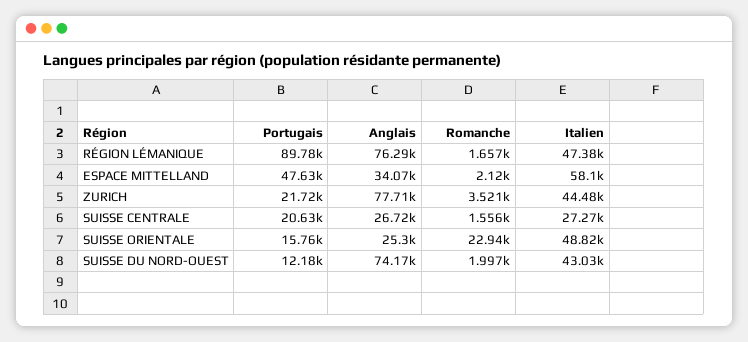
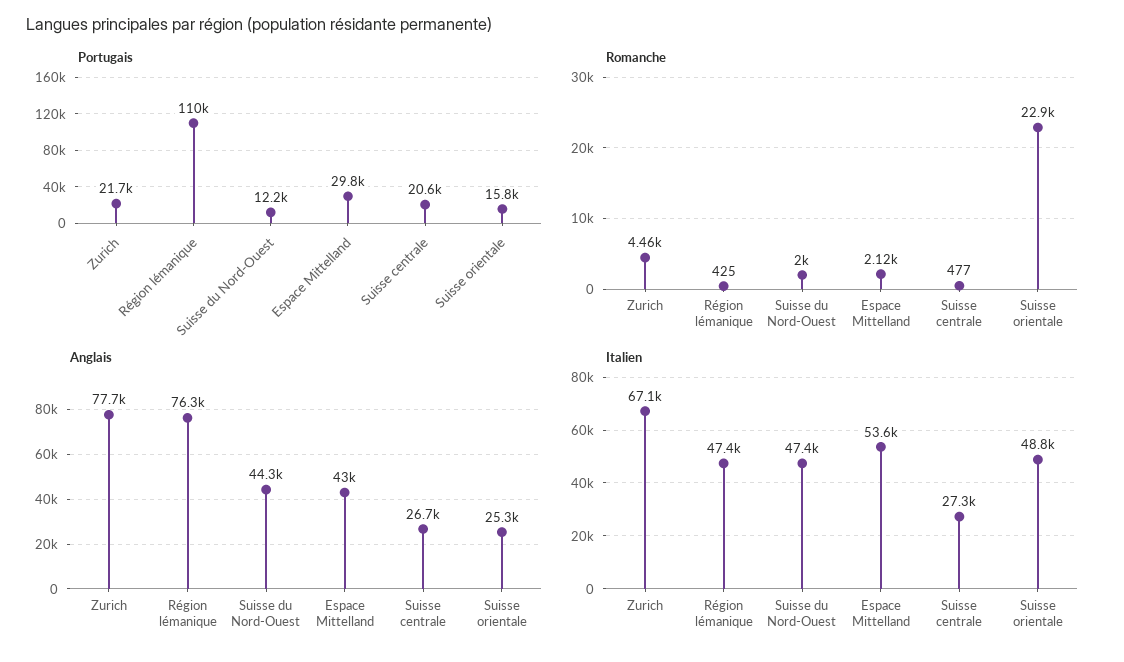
  {
    "Portugais": {
-     "RÉGION LÉMANIQUE": 89780,
+     "RÉGION LÉMANIQUE": 110000,
-     "ESPACE MITTELLAND": 47630,
+     "ESPACE MITTELLAND": 29800,
      "ZURICH": 21720,
      "SUISSE CENTRALE": 20630,
      "SUISSE ORIENTALE": 15760,
      "SUISSE DU NORD-OUEST": 12180
    },
    "Anglais": {
      "RÉGION LÉMANIQUE": 76290,
-     "ESPACE MITTELLAND": 34070,
+     "ESPACE MITTELLAND": 43000,
      "ZURICH": 77710,
      "SUISSE CENTRALE": 26720,
      "SUISSE ORIENTALE": 25300,
-     "SUISSE DU NORD-OUEST": 74170
+     "SUISSE DU NORD-OUEST": 44300
    },
    "Romanche": {
-     "RÉGION LÉMANIQUE": 1657,
+     "RÉGION LÉMANIQUE": 425,
      "ESPACE MITTELLAND": 2120,
-     "ZURICH": 3521,
+     "ZURICH": 4460,
-     "SUISSE CENTRALE": 1556,
+     "SUISSE CENTRALE": 477,
      "SUISSE ORIENTALE": 22940,
      "SUISSE DU NORD-OUEST": 1997
    },
    "Italien": {
      "RÉGION LÉMANIQUE": 47380,
-     "ESPACE MITTELLAND": 58100,
+     "ESPACE MITTELLAND": 53600,
-     "ZURICH": 44480,
+     "ZURICH": 67100,
      "SUISSE CENTRALE": 27270,
      "SUISSE ORIENTALE": 48820,
-     "SUISSE DU NORD-OUEST": 43030
+     "SUISSE DU NORD-OUEST": 47400
    }
  }

